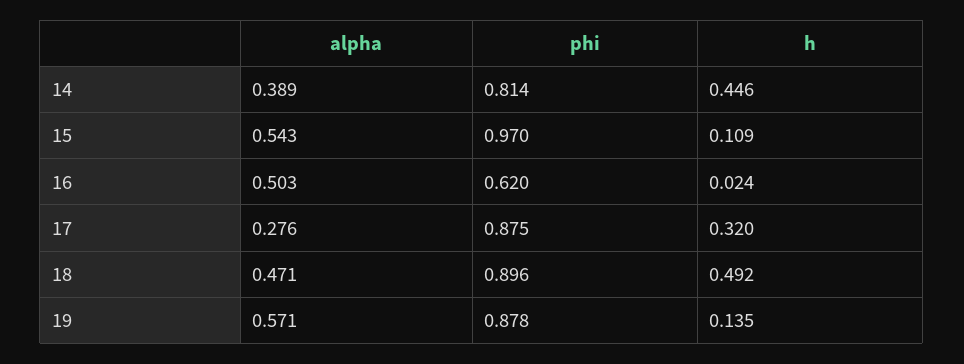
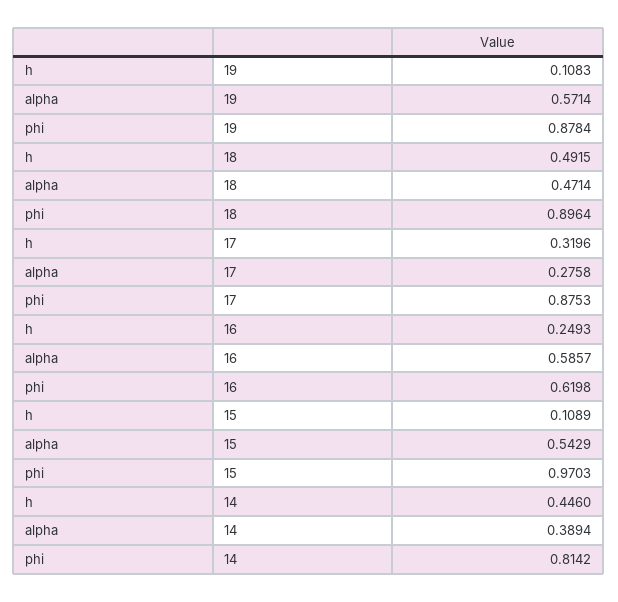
  {
    "alpha": {
      "14": 0.3894,
      "15": 0.5429,
-     "16": 0.503,
+     "16": 0.5857,
      "17": 0.2758,
      "18": 0.4714,
      "19": 0.5714
    },
    "phi": {
      "14": 0.8142,
      "15": 0.9703,
      "16": 0.6198,
      "17": 0.8753,
      "18": 0.8964,
      "19": 0.8784
    },
    "h": {
      "14": 0.446,
      "15": 0.1089,
-     "16": 0.024,
+     "16": 0.2493,
      "17": 0.3196,
      "18": 0.4915,
-     "19": 0.135
+     "19": 0.1083
    }
  }

